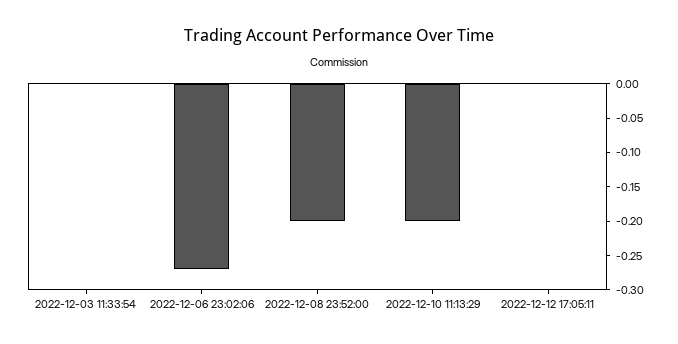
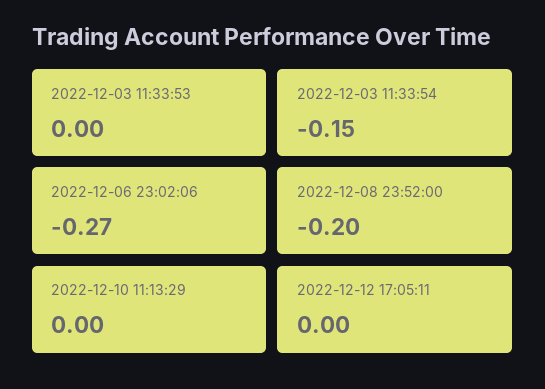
  {
-   "2022-12-03 11:33:54": 0,
+   "2022-12-03 11:33:54": -0.15,
    "2022-12-06 23:02:06": -0.27,
    "2022-12-08 23:52:00": -0.2,
-   "2022-12-10 11:13:29": -0.2,
+   "2022-12-10 11:13:29": 0,
-   "2022-12-12 17:05:11": 0
+   "2022-12-12 17:05:11": 0,
+   "2022-12-03 11:33:53": 0
  }

